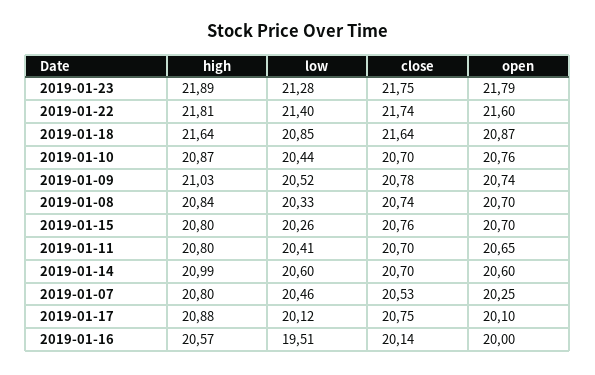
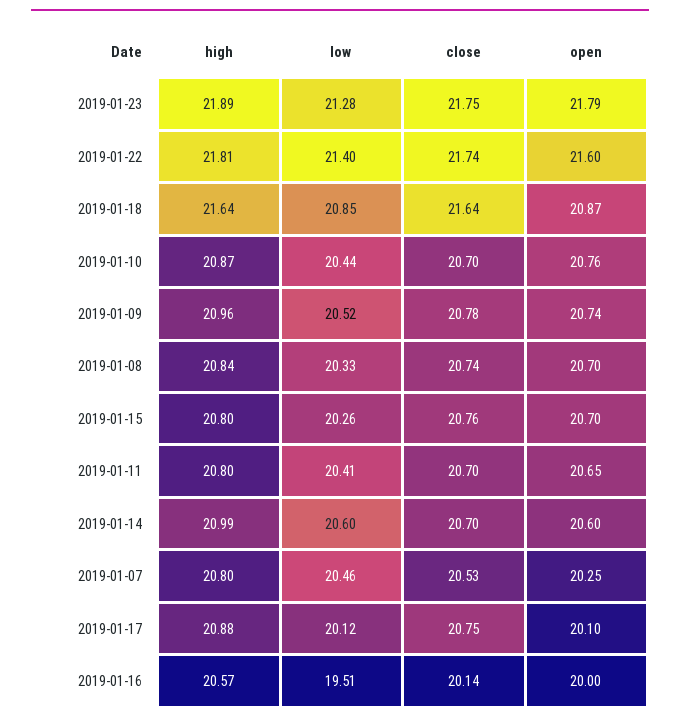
  {
    "high": {
      "2019-01-23": 21.89,
      "2019-01-22": 21.81,
      "2019-01-18": 21.64,
      "2019-01-10": 20.87,
-     "2019-01-09": 21.03,
+     "2019-01-09": 20.96,
      "2019-01-08": 20.84,
      "2019-01-15": 20.8,
      "2019-01-11": 20.8,
      "2019-01-14": 20.99,
      "2019-01-07": 20.8,
      "2019-01-17": 20.88,
      "2019-01-16": 20.57
    },
    "low": {
      "2019-01-23": 21.28,
      "2019-01-22": 21.4,
      "2019-01-18": 20.85,
      "2019-01-10": 20.44,
      "2019-01-09": 20.52,
      "2019-01-08": 20.33,
      "2019-01-15": 20.26,
      "2019-01-11": 20.41,
      "2019-01-14": 20.6,
      "2019-01-07": 20.46,
      "2019-01-17": 20.12,
      "2019-01-16": 19.51
    },
    "close": {
      "2019-01-23": 21.75,
      "2019-01-22": 21.74,
      "2019-01-18": 21.64,
      "2019-01-10": 20.7,
      "2019-01-09": 20.78,
      "2019-01-08": 20.74,
      "2019-01-15": 20.76,
      "2019-01-11": 20.7,
      "2019-01-14": 20.7,
      "2019-01-07": 20.53,
      "2019-01-17": 20.75,
      "2019-01-16": 20.14
    },
    "open": {
      "2019-01-23": 21.79,
      "2019-01-22": 21.6,
      "2019-01-18": 20.87,
      "2019-01-10": 20.76,
      "2019-01-09": 20.74,
      "2019-01-08": 20.7,
      "2019-01-15": 20.7,
      "2019-01-11": 20.65,
      "2019-01-14": 20.6,
      "2019-01-07": 20.25,
      "2019-01-17": 20.1,
      "2019-01-16": 20
    }
  }

